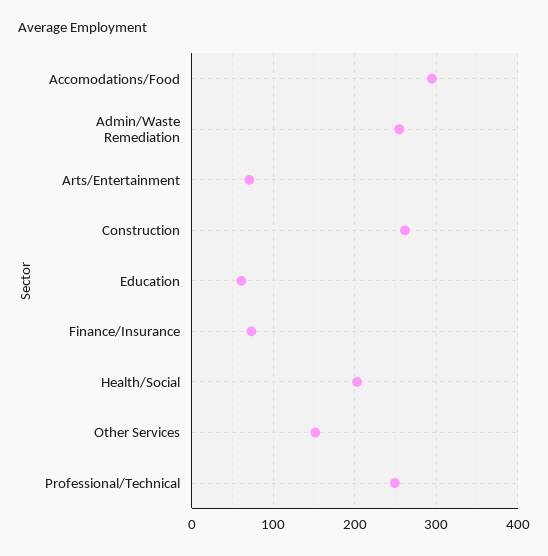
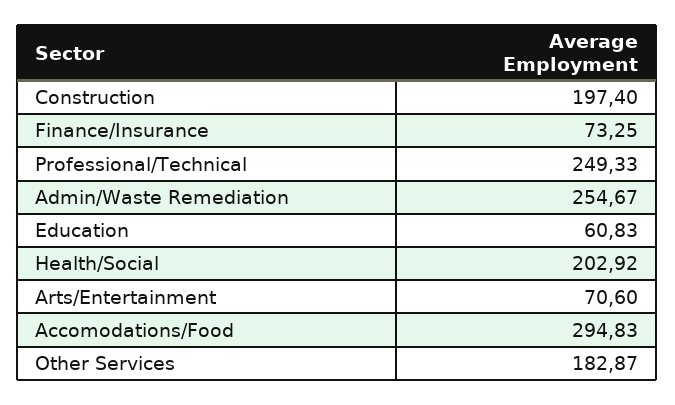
  {
    "Accomodations/Food": 294.83,
    "Admin/Waste Remediation": 254.67,
    "Arts/Entertainment": 70.6,
-   "Construction": 260,
+   "Construction": 197.4,
    "Education": 60.83,
    "Finance/Insurance": 73.25,
    "Health/Social": 202.92,
-   "Other Services": 150,
+   "Other Services": 182.87,
    "Professional/Technical": 249.33
  }

